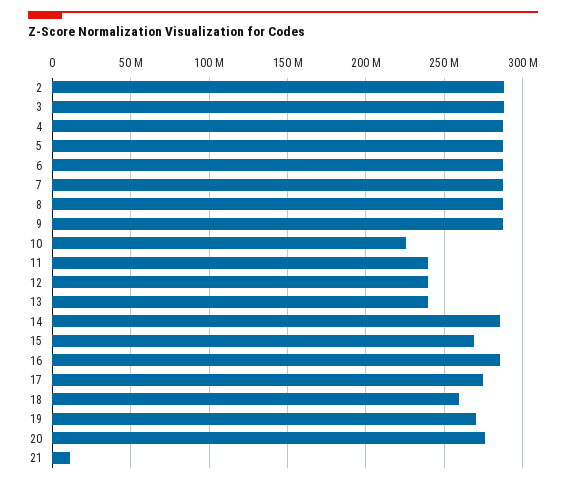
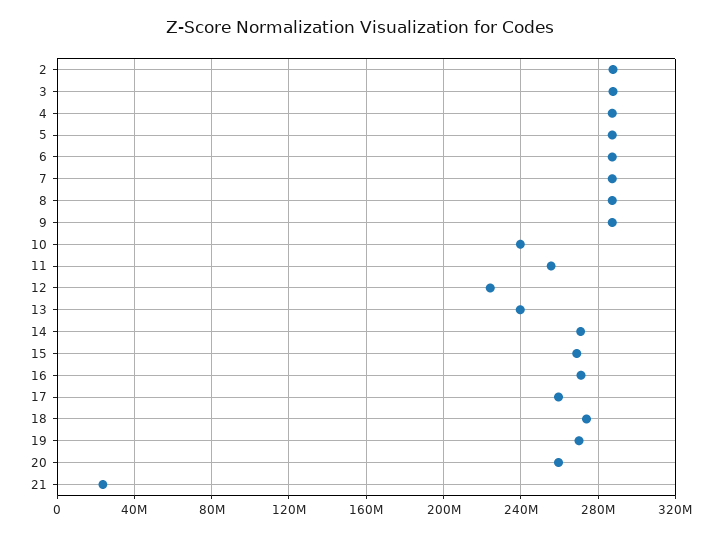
  {
    "2": 290000000,
    "3": 290000000,
    "4": 285000000,
    "5": 285000000,
    "6": 285000000,
    "7": 285000000,
    "8": 285000000,
    "9": 285000000,
-   "10": 225000000,
+   "10": 240000000,
-   "11": 240000000,
+   "11": 255000000,
-   "12": 240000000,
+   "12": 225000000,
    "13": 240000000,
-   "14": 285000000,
+   "14": 270000000,
    "15": 270000000,
-   "16": 285000000,
+   "16": 270000000,
-   "17": 275000000,
+   "17": 260000000,
-   "18": 260000000,
+   "18": 275000000,
    "19": 270000000,
-   "20": 275000000,
+   "20": 260000000,
-   "21": 10000000
+   "21": 25000000
  }

